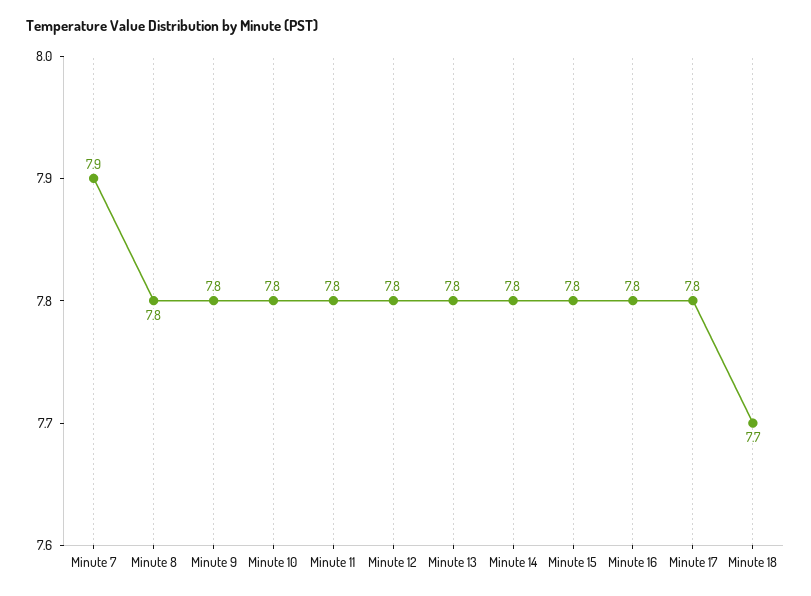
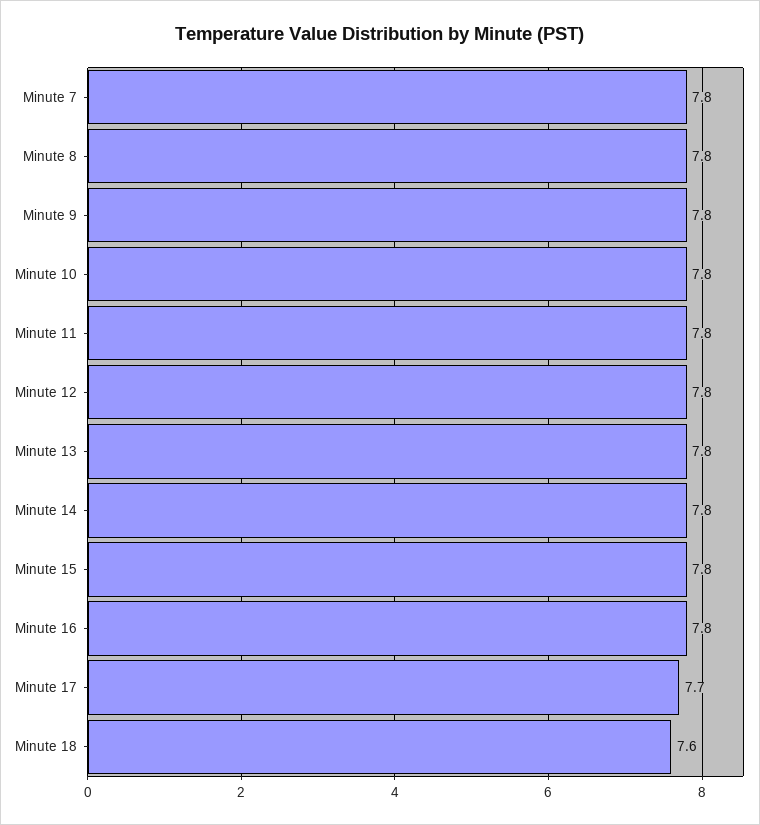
  {
-   "Minute 7": 7.9,
+   "Minute 7": 7.8,
    "Minute 8": 7.8,
    "Minute 9": 7.8,
    "Minute 10": 7.8,
    "Minute 11": 7.8,
    "Minute 12": 7.8,
    "Minute 13": 7.8,
    "Minute 14": 7.8,
    "Minute 15": 7.8,
    "Minute 16": 7.8,
-   "Minute 17": 7.8,
+   "Minute 17": 7.7,
-   "Minute 18": 7.7
+   "Minute 18": 7.6
  }

